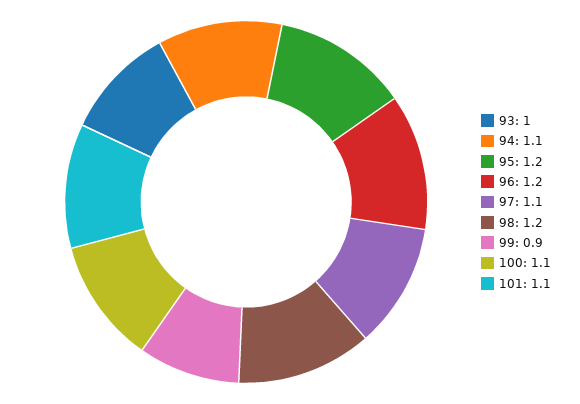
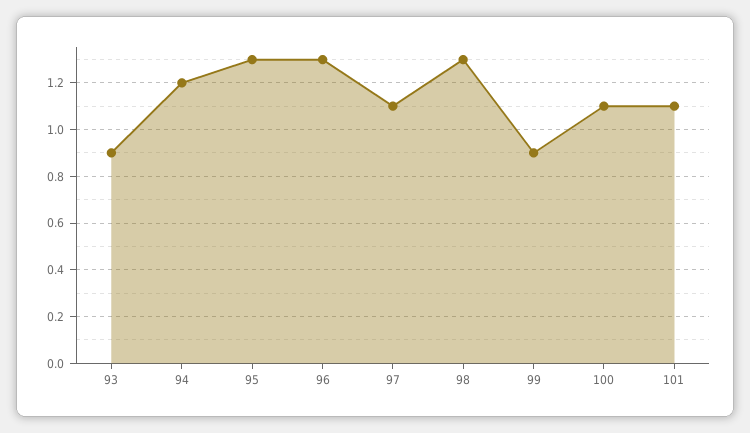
  {
-   "93": 1,
+   "93": 0.9,
-   "94": 1.1,
+   "94": 1.2,
-   "95": 1.2,
+   "95": 1.3,
-   "96": 1.2,
+   "96": 1.3,
    "97": 1.1,
-   "98": 1.2,
+   "98": 1.3,
    "99": 0.9,
    "100": 1.1,
    "101": 1.1
  }

